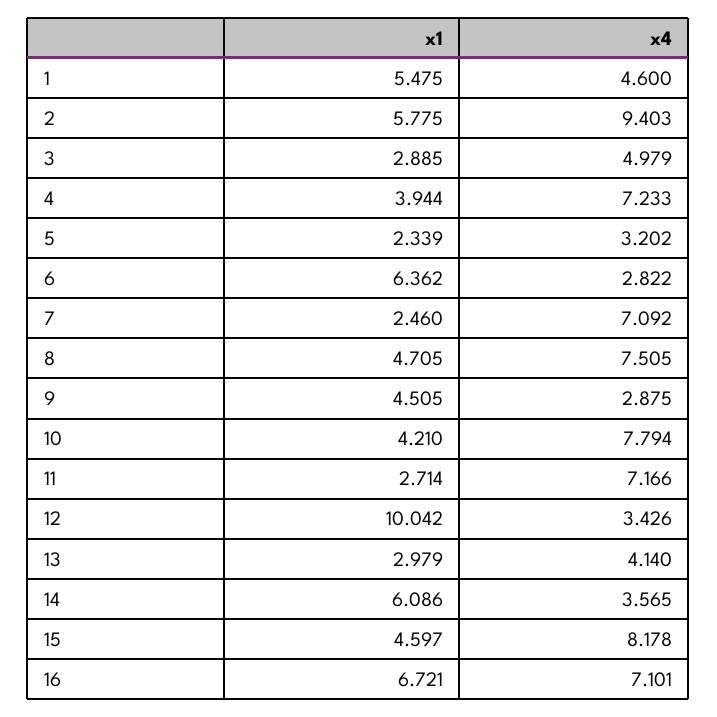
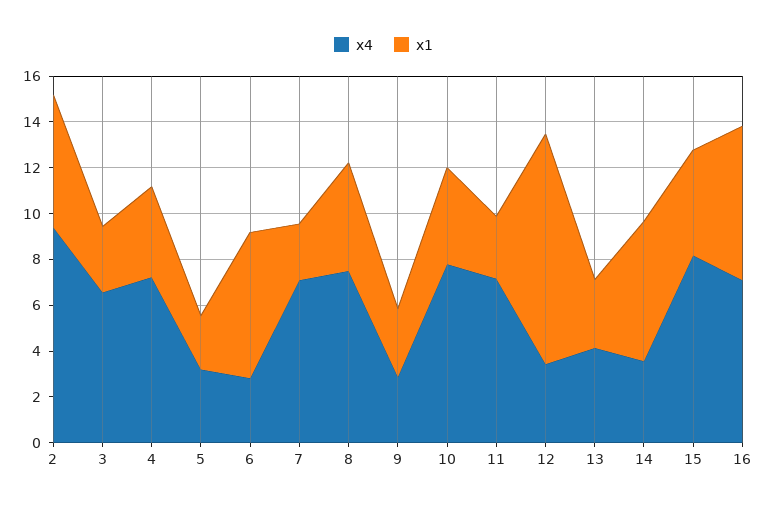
  {
    "x1": {
-     "1": 5.475,
      "2": 5.775,
      "3": 2.885,
      "4": 3.944,
      "5": 2.339,
      "6": 6.362,
      "7": 2.46,
      "8": 4.705,
-     "9": 4.505,
+     "9": 3,
      "10": 4.21,
      "11": 2.714,
      "12": 10.042,
      "13": 2.979,
      "14": 6.086,
      "15": 4.597,
      "16": 6.721
    },
    "x4": {
-     "1": 4.6,
      "2": 9.403,
-     "3": 4.979,
+     "3": 6.5,
      "4": 7.233,
      "5": 3.202,
      "6": 2.822,
      "7": 7.092,
      "8": 7.505,
      "9": 2.875,
      "10": 7.794,
      "11": 7.166,
      "12": 3.426,
      "13": 4.14,
      "14": 3.565,
      "15": 8.178,
      "16": 7.101
    }
  }

